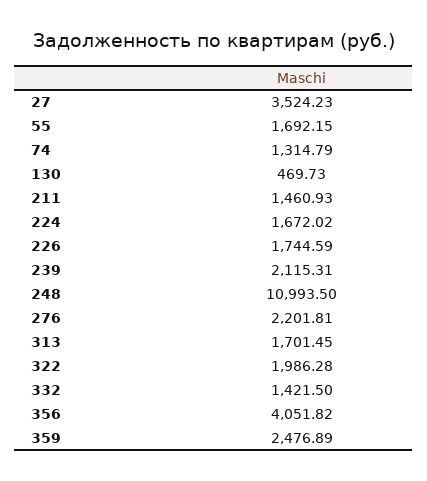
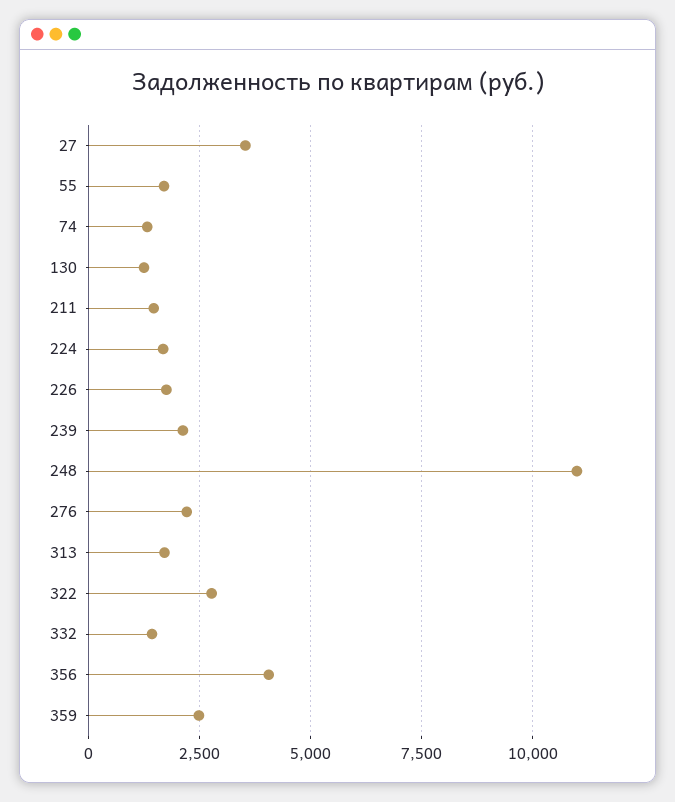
  {
    "27": 3524.23,
    "55": 1692.15,
    "74": 1314.79,
-   "130": 469.73,
+   "130": 1250,
    "211": 1460.93,
    "224": 1672.02,
    "226": 1744.59,
    "239": 2115.31,
    "248": 10993.5,
    "276": 2201.81,
    "313": 1701.45,
-   "322": 1986.28,
+   "322": 2750,
    "332": 1421.5,
    "356": 4051.82,
    "359": 2476.89
  }

